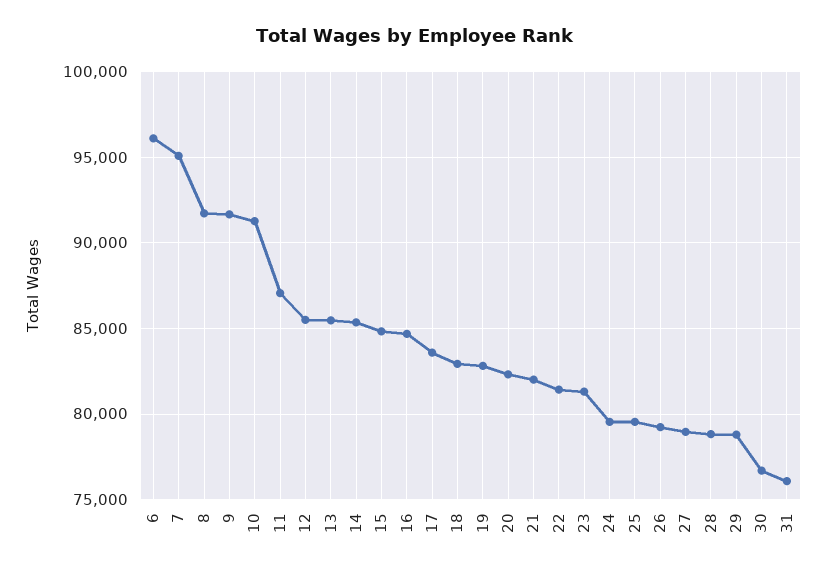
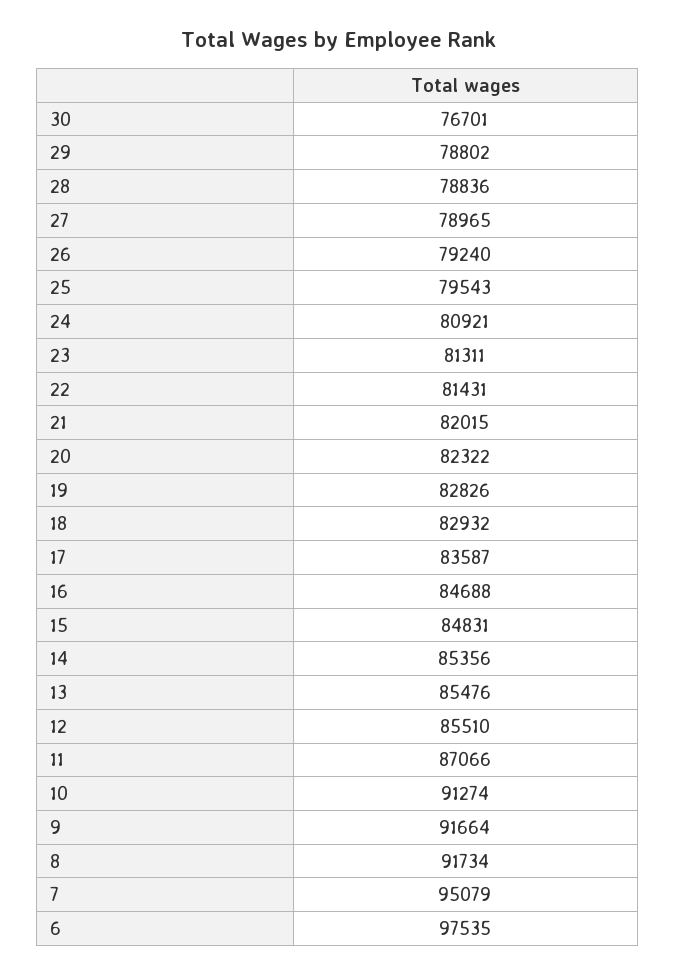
  {
-   "6": 96000,
+   "6": 97535,
    "7": 95079,
    "8": 91734,
    "9": 91664,
    "10": 91274,
    "11": 87066,
    "12": 85510,
    "13": 85476,
    "14": 85356,
    "15": 84831,
    "16": 84688,
    "17": 83587,
    "18": 82932,
    "19": 82826,
    "20": 82322,
    "21": 82015,
    "22": 81431,
    "23": 81311,
-   "24": 79500,
+   "24": 80921,
    "25": 79543,
    "26": 79240,
    "27": 78965,
    "28": 78836,
    "29": 78802,
-   "30": 76701,
+   "30": 76701
-   "31": 76000
  }

